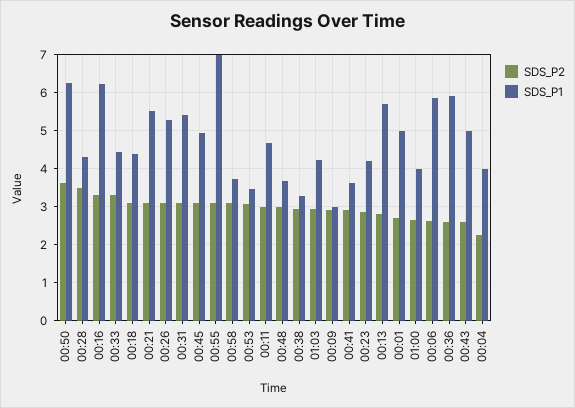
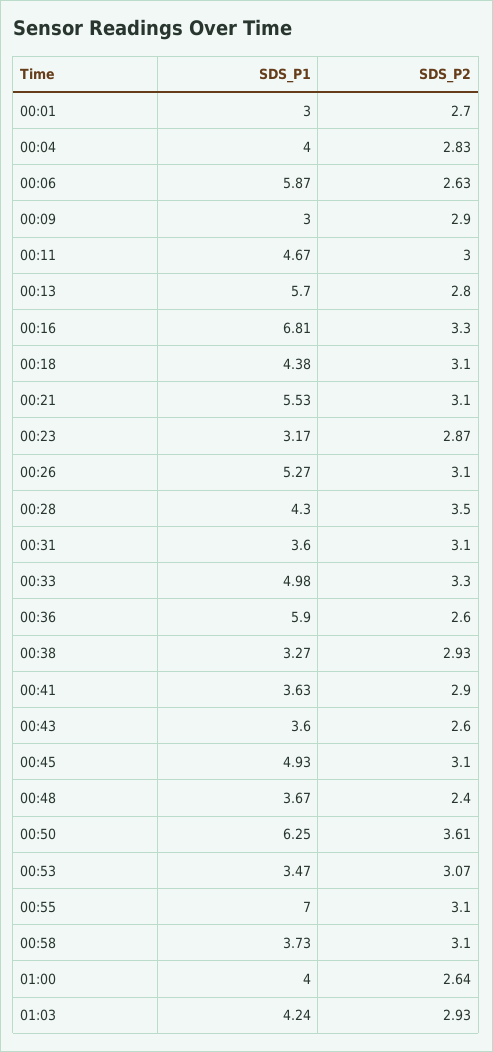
  {
    "SDS_P2": {
      "00:50": 3.61,
      "00:28": 3.5,
      "00:16": 3.3,
      "00:33": 3.3,
      "00:18": 3.1,
      "00:21": 3.1,
      "00:26": 3.1,
      "00:31": 3.1,
      "00:45": 3.1,
      "00:55": 3.1,
      "00:58": 3.1,
      "00:53": 3.07,
      "00:11": 3,
-     "00:48": 3,
+     "00:48": 2.4,
      "00:38": 2.93,
      "01:03": 2.93,
      "00:09": 2.9,
      "00:41": 2.9,
      "00:23": 2.87,
      "00:13": 2.8,
      "00:01": 2.7,
      "01:00": 2.64,
      "00:06": 2.63,
      "00:36": 2.6,
      "00:43": 2.6,
-     "00:04": 2.2
+     "00:04": 2.83
    },
    "SDS_P1": {
      "00:50": 6.25,
      "00:28": 4.3,
-     "00:16": 6.2,
+     "00:16": 6.81,
-     "00:33": 4.4,
+     "00:33": 4.98,
      "00:18": 4.38,
      "00:21": 5.53,
      "00:26": 5.27,
-     "00:31": 5.4,
+     "00:31": 3.6,
      "00:45": 4.93,
      "00:55": 7,
      "00:58": 3.73,
      "00:53": 3.47,
      "00:11": 4.67,
      "00:48": 3.67,
      "00:38": 3.27,
      "01:03": 4.24,
      "00:09": 3,
      "00:41": 3.63,
-     "00:23": 4.2,
+     "00:23": 3.17,
      "00:13": 5.7,
-     "00:01": 5,
+     "00:01": 3,
      "01:00": 4,
      "00:06": 5.87,
      "00:36": 5.9,
-     "00:43": 5,
+     "00:43": 3.6,
      "00:04": 4
    }
  }

